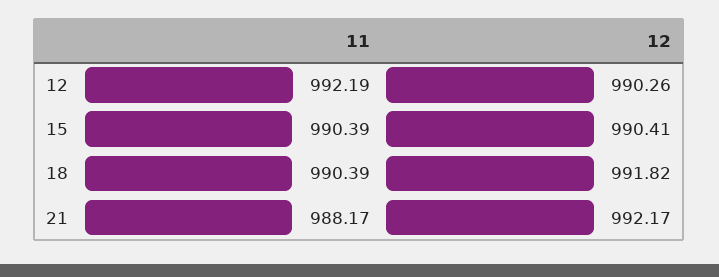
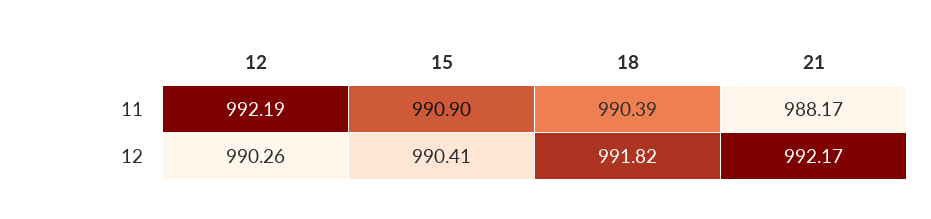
  {
    "11": {
      "12": 992.19,
-     "15": 990.39,
+     "15": 990.9,
      "18": 990.39,
      "21": 988.17
    },
    "12": {
      "12": 990.26,
      "15": 990.41,
      "18": 991.82,
      "21": 992.17
    }
  }

